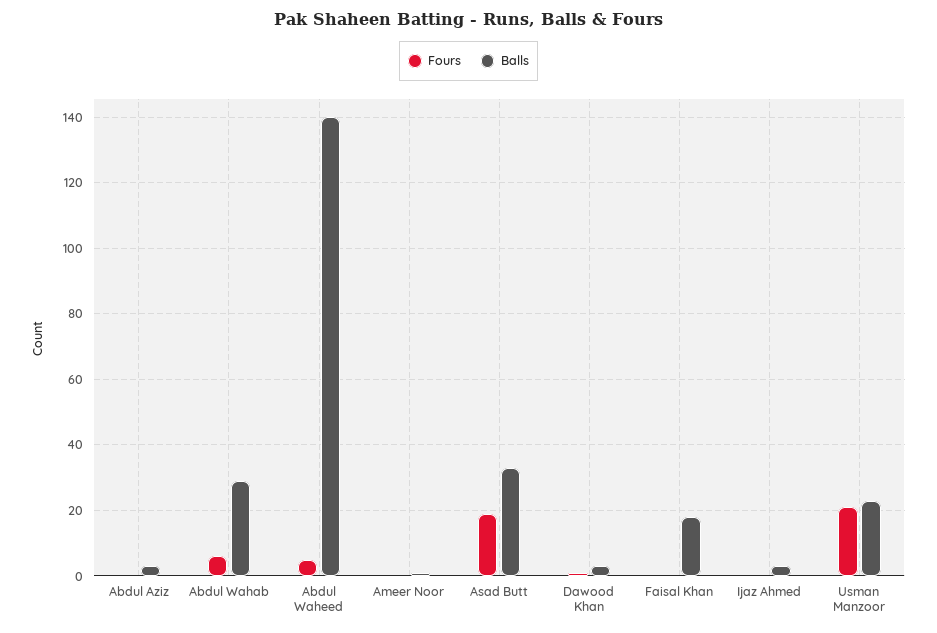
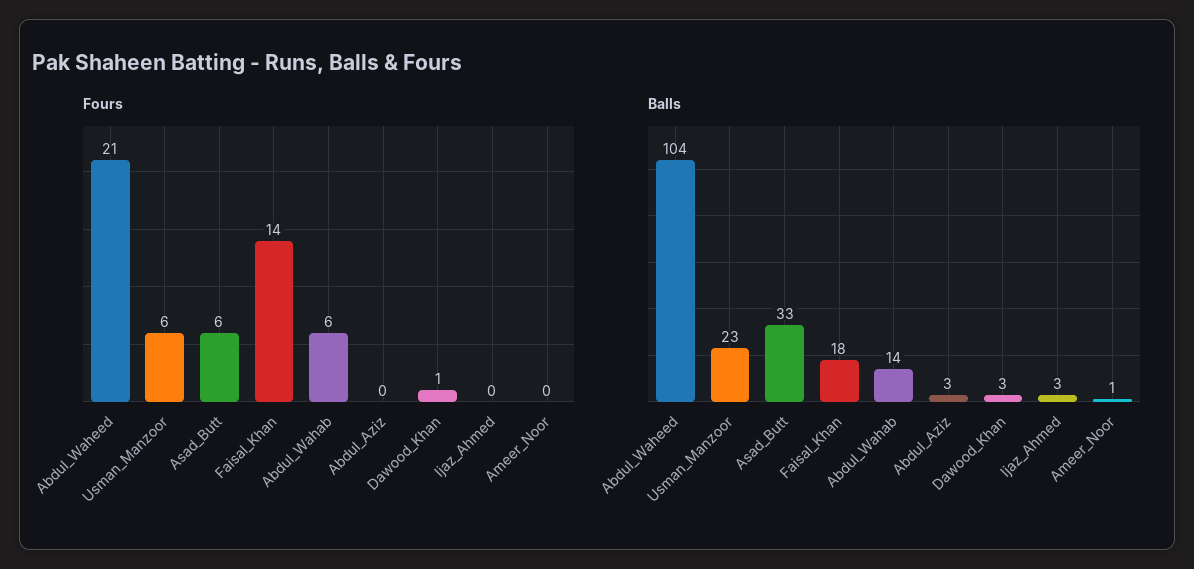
  {
    "Fours": {
      "Abdul Aziz": 0,
      "Abdul Wahab": 6,
-     "Abdul Waheed": 5,
+     "Abdul Waheed": 21,
      "Ameer Noor": 0,
-     "Asad Butt": 20,
+     "Asad Butt": 6,
      "Dawood Khan": 1,
-     "Faisal Khan": 0,
+     "Faisal Khan": 14,
      "Ijaz Ahmed": 0,
-     "Usman Manzoor": 20
+     "Usman Manzoor": 6
    },
    "Balls": {
      "Abdul Aziz": 3,
-     "Abdul Wahab": 30,
+     "Abdul Wahab": 14,
-     "Abdul Waheed": 140,
+     "Abdul Waheed": 104,
      "Ameer Noor": 1,
      "Asad Butt": 33,
      "Dawood Khan": 3,
      "Faisal Khan": 18,
      "Ijaz Ahmed": 3,
      "Usman Manzoor": 23
    }
  }

